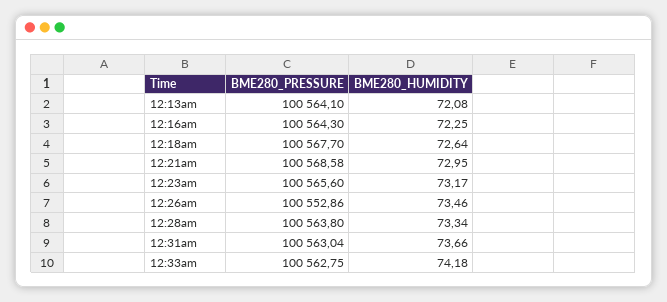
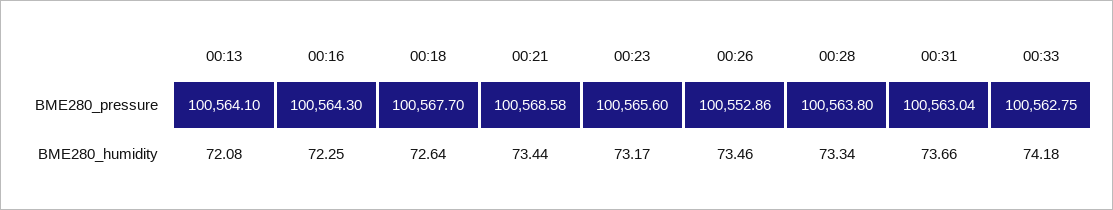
  {
    "BME280_PRESSURE": {
      "12:13am": 100564.1,
      "12:16am": 100564.3,
      "12:18am": 100567.7,
      "12:21am": 100568.58,
      "12:23am": 100565.6,
      "12:26am": 100552.86,
      "12:28am": 100563.8,
      "12:31am": 100563.04,
      "12:33am": 100562.75
    },
    "BME280_HUMIDITY": {
      "12:13am": 72.08,
      "12:16am": 72.25,
      "12:18am": 72.64,
-     "12:21am": 72.95,
+     "12:21am": 73.44,
      "12:23am": 73.17,
      "12:26am": 73.46,
      "12:28am": 73.34,
      "12:31am": 73.66,
      "12:33am": 74.18
    }
  }

